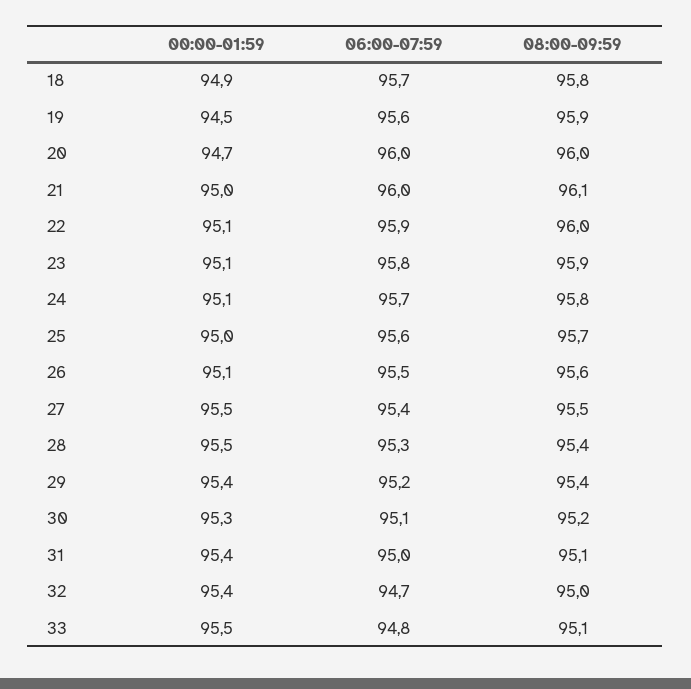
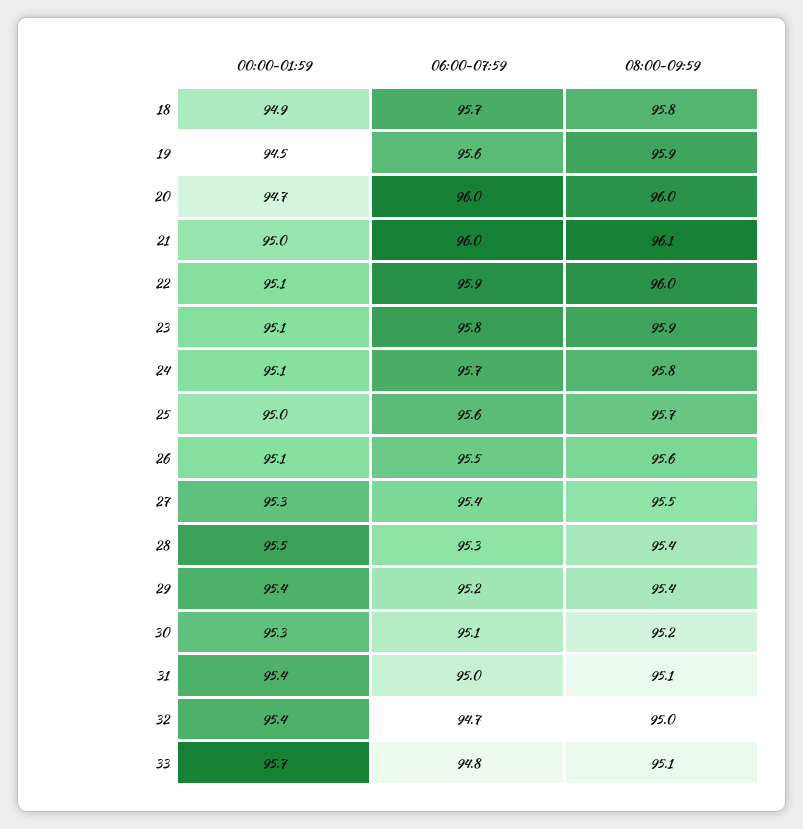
  {
    "00:00-01:59": {
      "18": 94.9,
      "19": 94.5,
      "20": 94.7,
      "21": 95,
      "22": 95.1,
      "23": 95.1,
      "24": 95.1,
      "25": 95,
      "26": 95.1,
-     "27": 95.5,
+     "27": 95.3,
      "28": 95.5,
      "29": 95.4,
      "30": 95.3,
      "31": 95.4,
      "32": 95.4,
-     "33": 95.5
+     "33": 95.7
    },
    "06:00-07:59": {
      "18": 95.7,
      "19": 95.6,
      "20": 96,
      "21": 96,
      "22": 95.9,
      "23": 95.8,
      "24": 95.7,
      "25": 95.6,
      "26": 95.5,
      "27": 95.4,
      "28": 95.3,
      "29": 95.2,
      "30": 95.1,
      "31": 95,
      "32": 94.7,
      "33": 94.8
    },
    "08:00-09:59": {
      "18": 95.8,
      "19": 95.9,
      "20": 96,
      "21": 96.1,
      "22": 96,
      "23": 95.9,
      "24": 95.8,
      "25": 95.7,
      "26": 95.6,
      "27": 95.5,
      "28": 95.4,
      "29": 95.4,
      "30": 95.2,
      "31": 95.1,
      "32": 95,
      "33": 95.1
    }
  }

